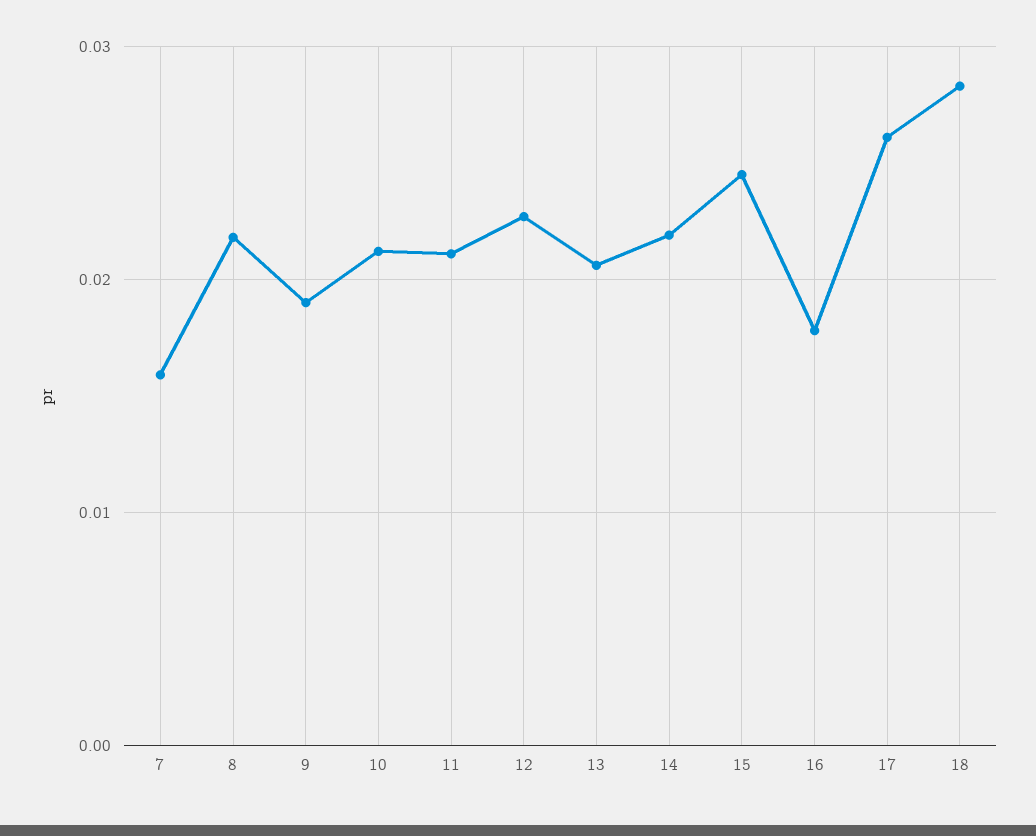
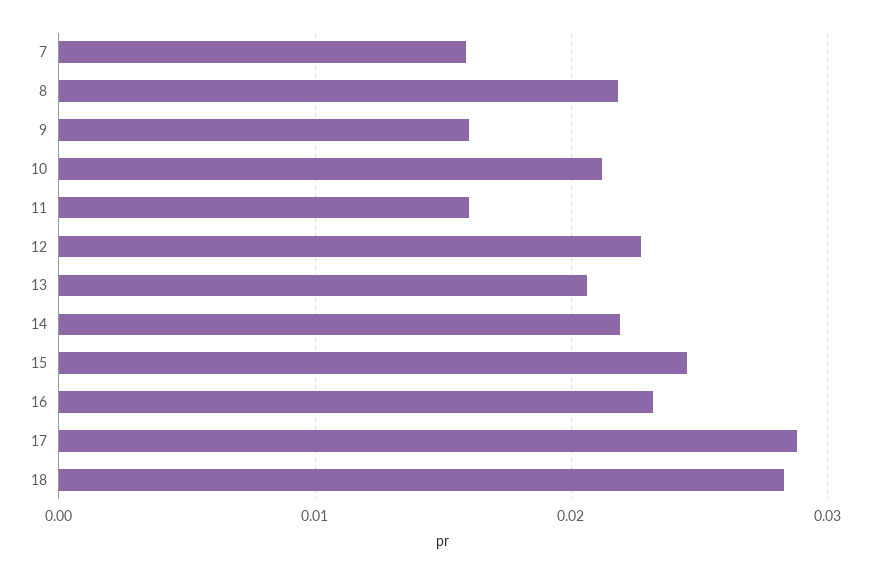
  {
    "7": 0.016,
    "8": 0.022,
-   "9": 0.019,
+   "9": 0.016,
    "10": 0.021,
-   "11": 0.021,
+   "11": 0.016,
    "12": 0.023,
    "13": 0.021,
    "14": 0.022,
    "15": 0.025,
-   "16": 0.018,
+   "16": 0.023,
-   "17": 0.026,
+   "17": 0.029,
    "18": 0.028
  }

